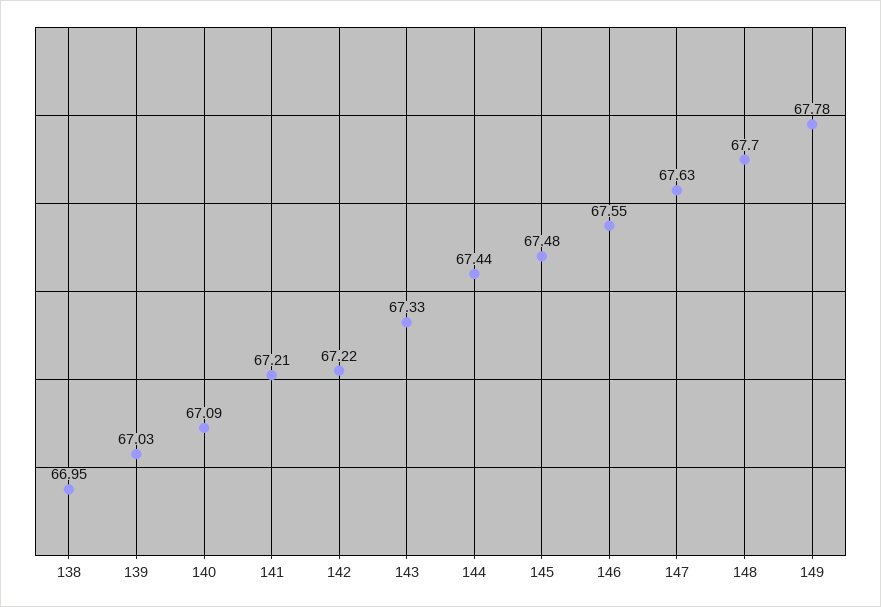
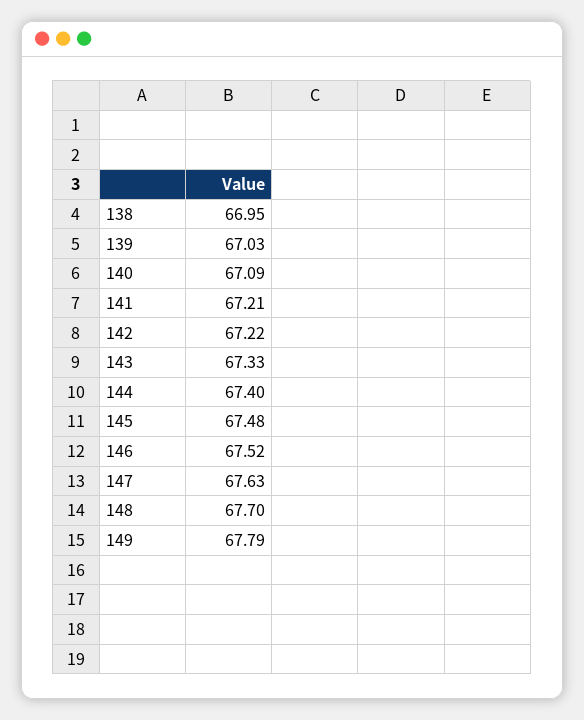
  {
    "138": 66.95,
    "139": 67.03,
    "140": 67.09,
    "141": 67.21,
    "142": 67.22,
    "143": 67.33,
-   "144": 67.44,
+   "144": 67.4,
    "145": 67.48,
-   "146": 67.55,
+   "146": 67.52,
    "147": 67.63,
    "148": 67.7,
-   "149": 67.78
+   "149": 67.79
  }

